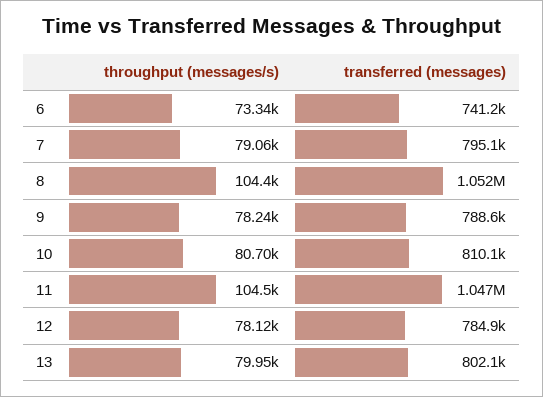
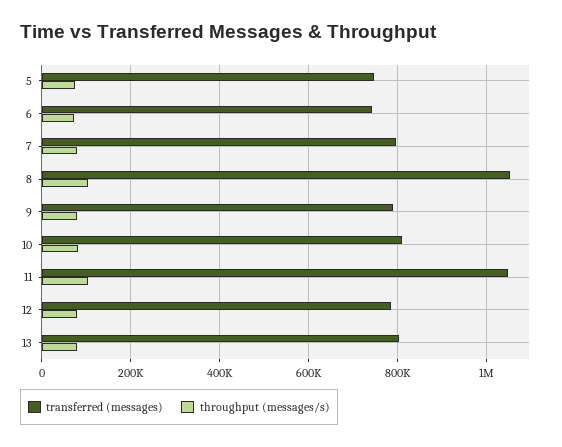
  {
    "throughput (messages/s)": {
      "6": 73340,
      "7": 79060,
      "8": 104400,
      "9": 78240,
      "10": 80700,
      "11": 104500,
      "12": 78120,
-     "13": 79950
+     "13": 79950,
+     "5": 80000
    },
    "transferred (messages)": {
      "6": 741200,
      "7": 795100,
      "8": 1052000,
      "9": 788600,
      "10": 810100,
      "11": 1047000,
      "12": 784900,
-     "13": 802100
+     "13": 802100,
+     "5": 740000
    }
  }

